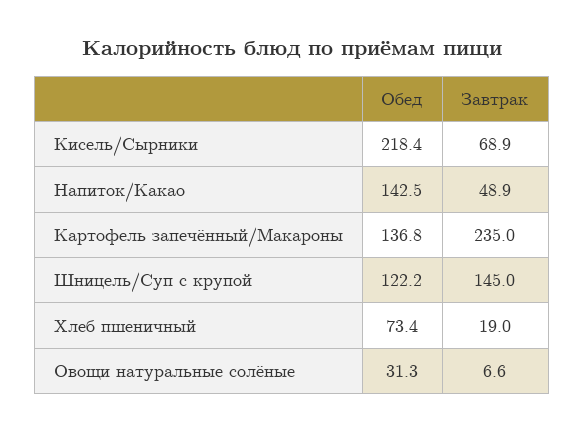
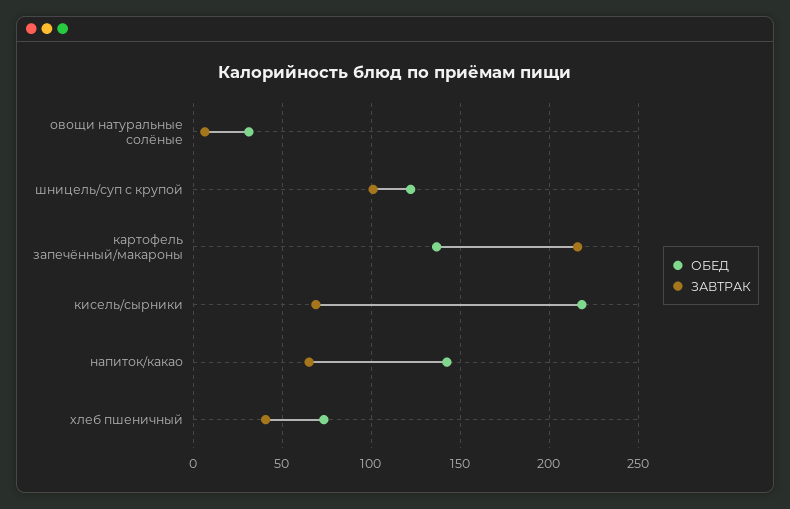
  {
    "Обед": {
      "Кисель/Сырники": 218.4,
      "Напиток/Какао": 142.5,
      "Картофель запечённый/Макароны": 136.8,
      "Шницель/Суп с крупой": 122.2,
      "Хлеб пшеничный": 73.4,
      "Овощи натуральные солёные": 31.3
    },
    "Завтрак": {
      "Кисель/Сырники": 68.9,
-     "Напиток/Какао": 48.9,
+     "Напиток/Какао": 65,
-     "Картофель запечённый/Макароны": 235,
+     "Картофель запечённый/Макароны": 215,
-     "Шницель/Суп с крупой": 145,
+     "Шницель/Суп с крупой": 100,
-     "Хлеб пшеничный": 19,
+     "Хлеб пшеничный": 40,
      "Овощи натуральные солёные": 6.6
    }
  }

